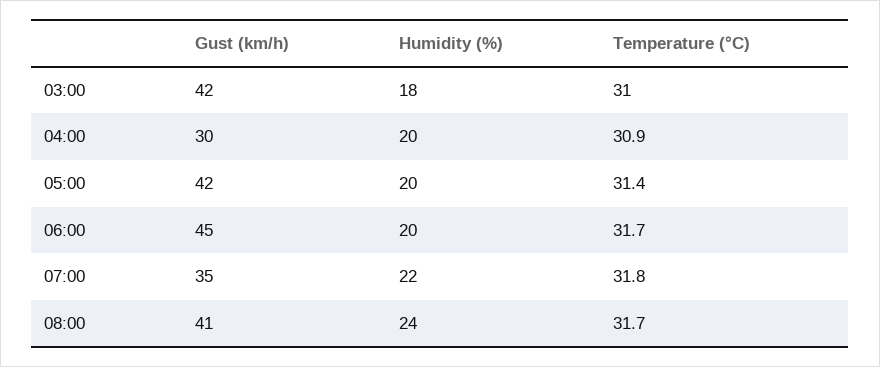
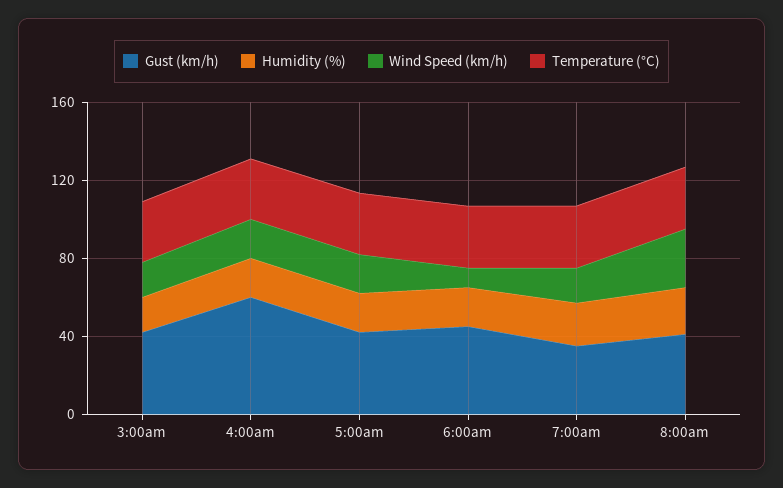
  {
    "Gust (km/h)": {
      "03:00": 42,
-     "04:00": 30,
+     "04:00": 60,
      "05:00": 42,
      "06:00": 45,
      "07:00": 35,
      "08:00": 41
    },
    "Humidity (%)": {
      "03:00": 18,
      "04:00": 20,
      "05:00": 20,
      "06:00": 20,
      "07:00": 22,
      "08:00": 24
    },
    "Temperature (°C)": {
      "03:00": 31,
      "04:00": 30.9,
      "05:00": 31.4,
      "06:00": 31.7,
      "07:00": 31.8,
      "08:00": 31.7
-   }
+   },
+   "Wind Speed (km/h)": {
+     "03:00": 20,
+     "04:00": 20,
+     "05:00": 20,
+     "06:00": 10,
+     "07:00": 20,
+     "08:00": 30
+   }
  }

